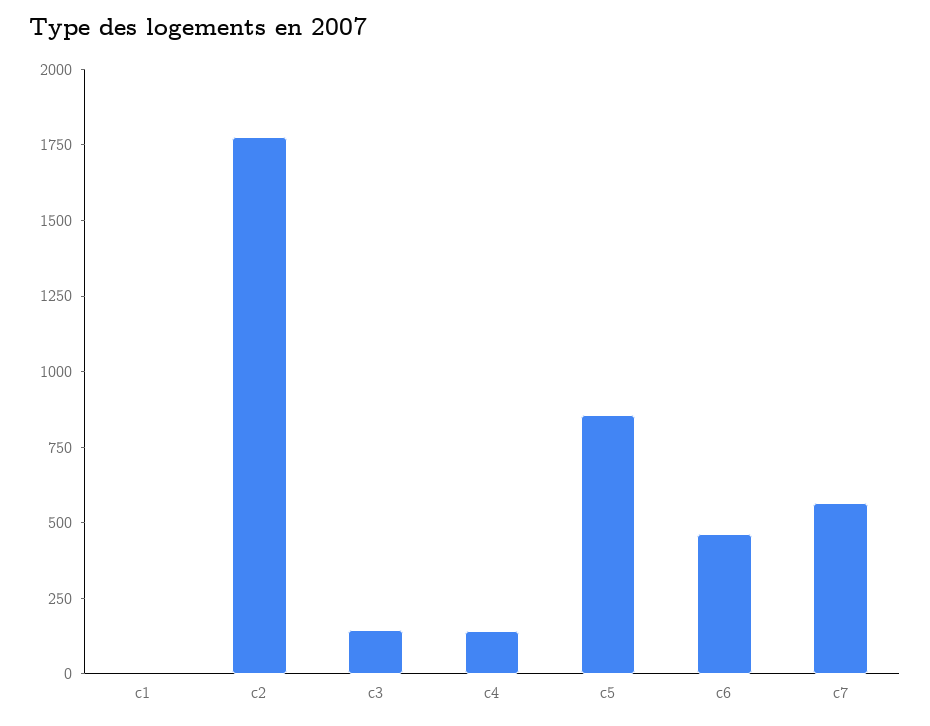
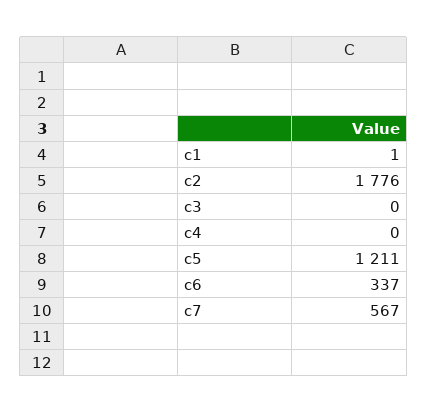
  {
    "c1": 1,
    "c2": 1776,
-   "c3": 150,
+   "c3": 0,
-   "c4": 150,
+   "c4": 0,
-   "c5": 850,
+   "c5": 1211,
-   "c6": 450,
+   "c6": 337,
    "c7": 567
  }

